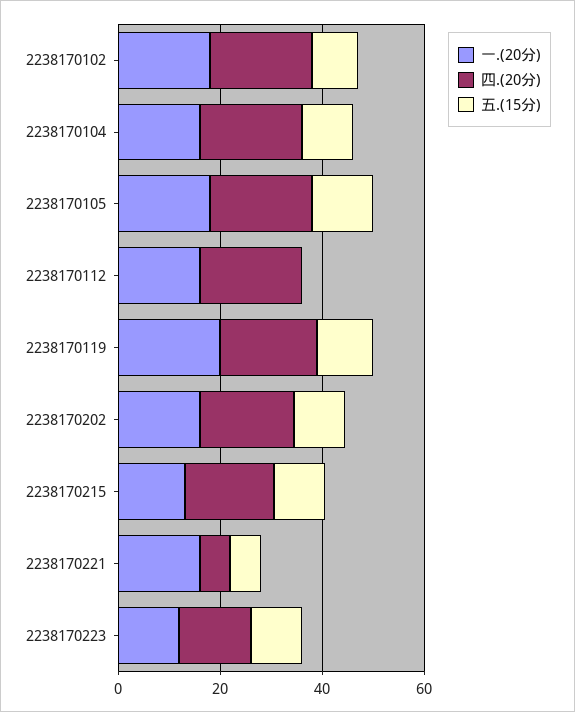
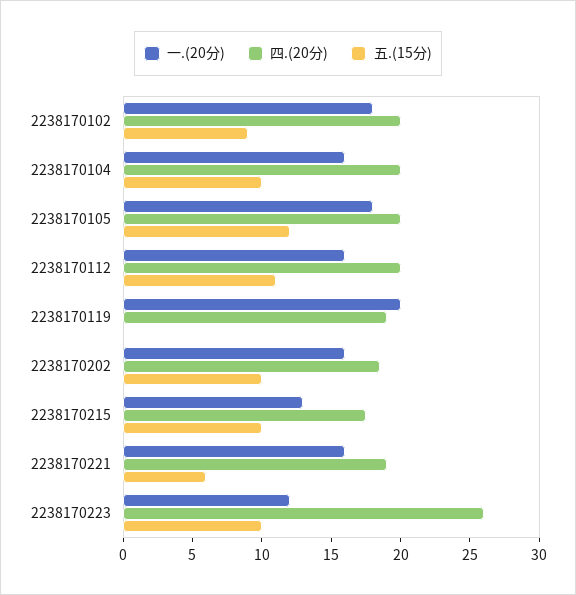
  {
    "一.(20分)": {
      "2238170102": 18,
      "2238170104": 16,
      "2238170105": 18,
      "2238170112": 16,
      "2238170119": 20,
      "2238170202": 16,
      "2238170215": 13,
      "2238170221": 16,
      "2238170223": 12
    },
    "四.(20分)": {
      "2238170102": 20,
      "2238170104": 20,
      "2238170105": 20,
      "2238170112": 20,
      "2238170119": 19,
      "2238170202": 19,
      "2238170215": 18,
-     "2238170221": 5,
+     "2238170221": 19,
-     "2238170223": 15
+     "2238170223": 26
    },
    "五.(15分)": {
      "2238170102": 9,
      "2238170104": 10,
      "2238170105": 12,
-     "2238170112": 0,
+     "2238170112": 11,
-     "2238170119": 10,
+     "2238170119": 0,
      "2238170202": 10,
      "2238170215": 10,
      "2238170221": 6,
      "2238170223": 10
    }
  }

